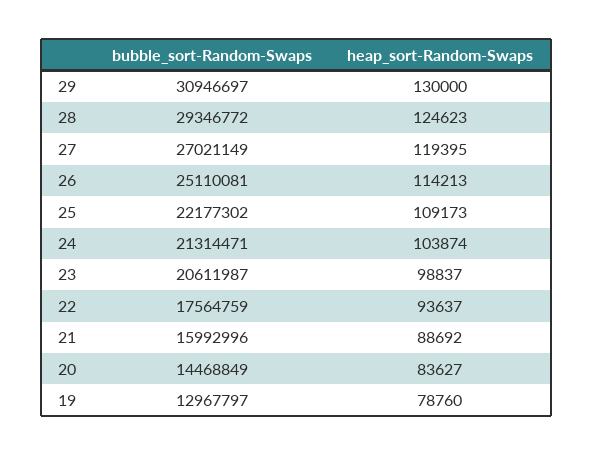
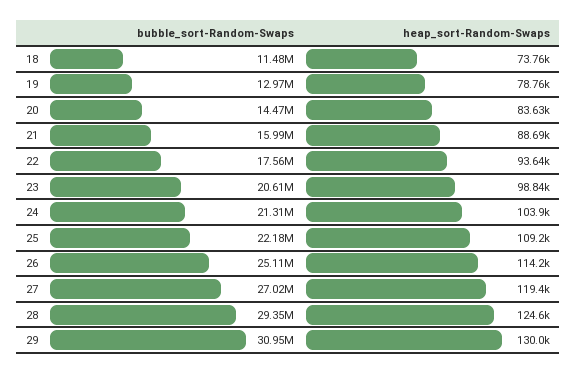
  {
    "bubble_sort-Random-Swaps": {
      "29": 30946697,
      "28": 29346772,
      "27": 27021149,
      "26": 25110081,
      "25": 22177302,
      "24": 21314471,
      "23": 20611987,
      "22": 17564759,
      "21": 15992996,
      "20": 14468849,
-     "19": 12967797
+     "19": 12967797,
+     "18": 11480000
    },
    "heap_sort-Random-Swaps": {
      "29": 130000,
      "28": 124623,
      "27": 119395,
      "26": 114213,
      "25": 109173,
      "24": 103874,
      "23": 98837,
      "22": 93637,
      "21": 88692,
      "20": 83627,
-     "19": 78760
+     "19": 78760,
+     "18": 73760
    }
  }

